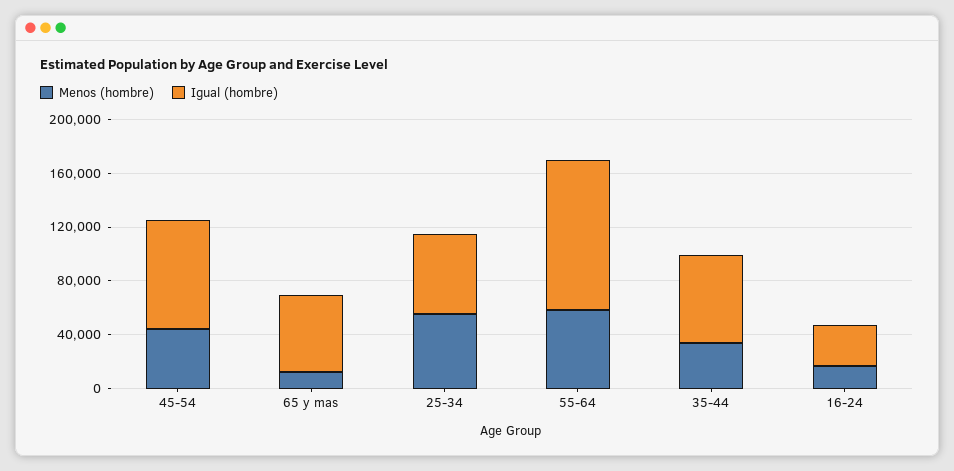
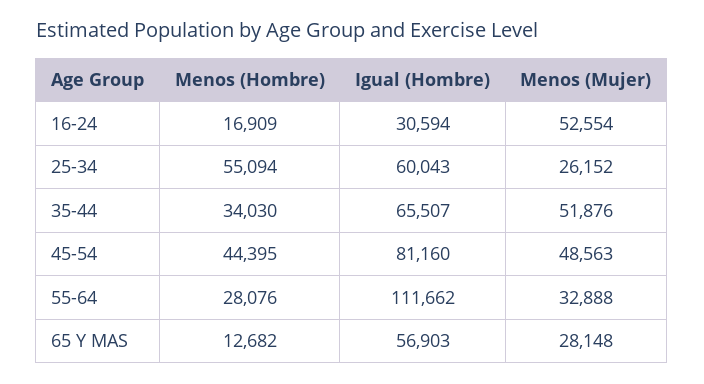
  {
    "Menos (hombre)": {
      "45-54": 44395,
      "65 y mas": 12682,
      "25-34": 55094,
-     "55-64": 60000,
+     "55-64": 28076,
      "35-44": 34030,
      "16-24": 16909
    },
    "Igual (hombre)": {
      "45-54": 81160,
      "65 y mas": 56903,
      "25-34": 60043,
      "55-64": 111662,
      "35-44": 65507,
      "16-24": 30594
-   }
+   },
+   "Menos (Mujer)": {
+     "16-24": 52554,
+     "25-34": 26152,
+     "35-44": 51876,
+     "45-54": 48563,
+     "55-64": 32888,
+     "65 y mas": 28148
+   }
  }

